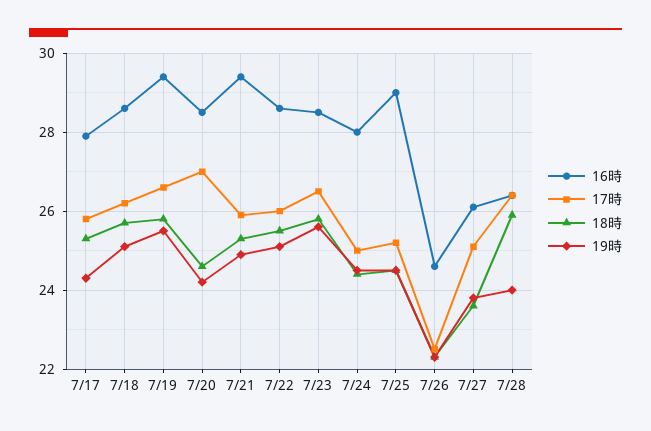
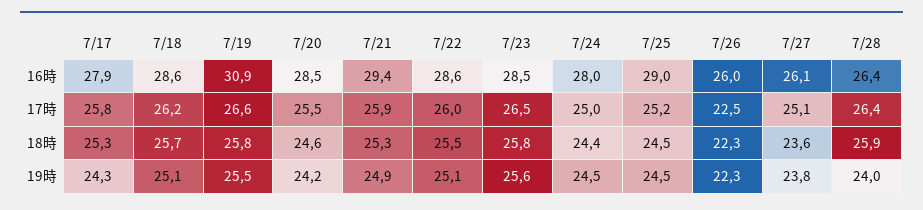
  {
    "16時": {
      "7/17": 27.9,
      "7/18": 28.6,
-     "7/19": 29.5,
+     "7/19": 30.9,
      "7/20": 28.5,
      "7/21": 29.4,
      "7/22": 28.6,
      "7/23": 28.5,
      "7/24": 28,
      "7/25": 29,
-     "7/26": 24.5,
+     "7/26": 26,
      "7/27": 26.1,
      "7/28": 26.4
    },
    "17時": {
      "7/17": 25.8,
      "7/18": 26.2,
      "7/19": 26.6,
-     "7/20": 27,
+     "7/20": 25.5,
      "7/21": 25.9,
      "7/22": 26,
      "7/23": 26.5,
      "7/24": 25,
      "7/25": 25.2,
      "7/26": 22.5,
      "7/27": 25.1,
      "7/28": 26.4
    },
    "18時": {
      "7/17": 25.3,
      "7/18": 25.7,
      "7/19": 25.8,
      "7/20": 24.6,
      "7/21": 25.3,
      "7/22": 25.5,
      "7/23": 25.8,
      "7/24": 24.4,
      "7/25": 24.5,
      "7/26": 22.3,
      "7/27": 23.6,
      "7/28": 25.9
    },
    "19時": {
      "7/17": 24.3,
      "7/18": 25.1,
      "7/19": 25.5,
      "7/20": 24.2,
      "7/21": 24.9,
      "7/22": 25.1,
      "7/23": 25.6,
      "7/24": 24.5,
      "7/25": 24.5,
      "7/26": 22.3,
      "7/27": 23.8,
      "7/28": 24
    }
  }

